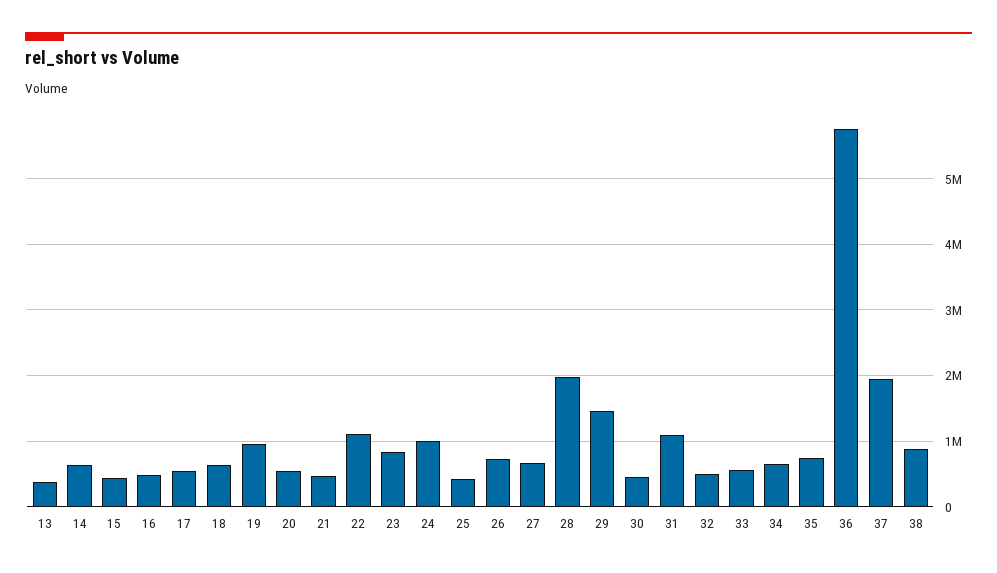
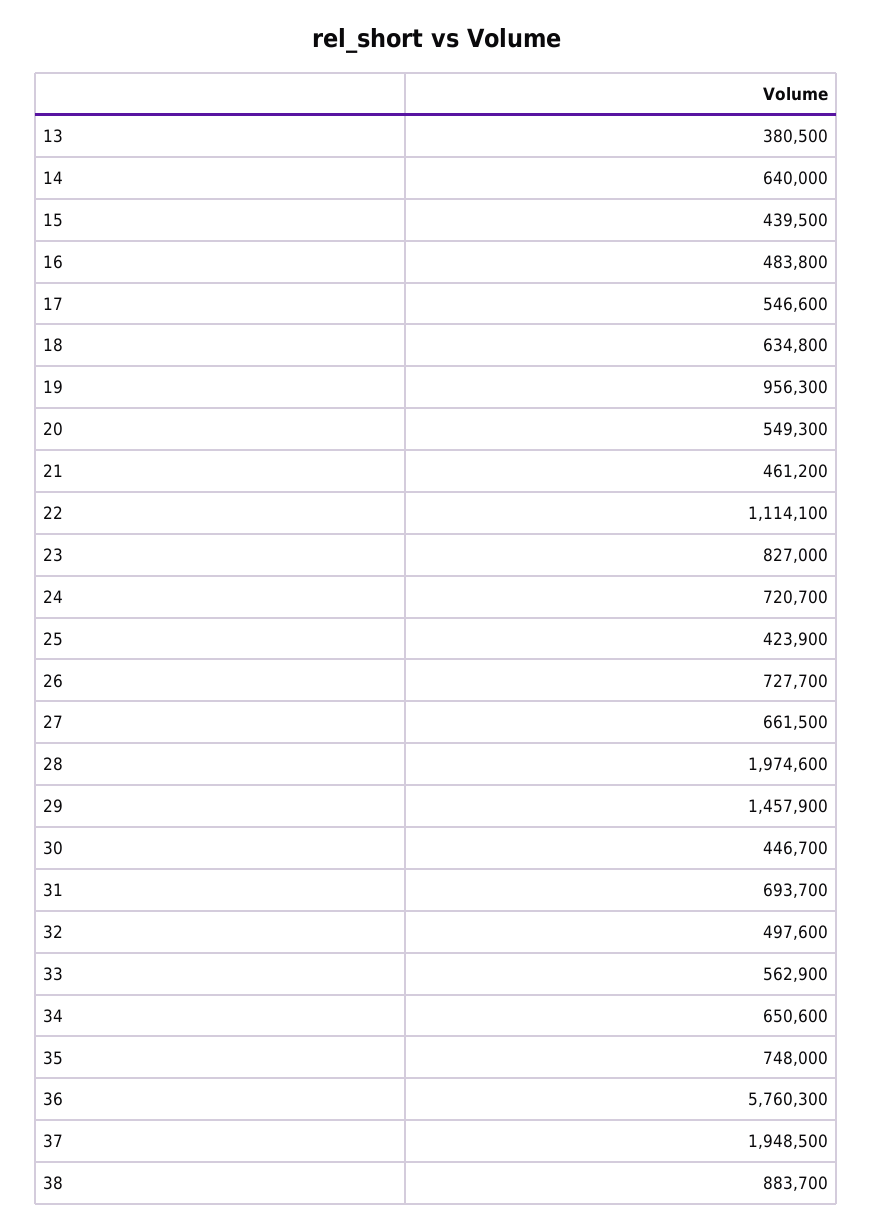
  {
    "13": 380500,
    "14": 640000,
    "15": 439500,
    "16": 483800,
    "17": 546600,
    "18": 634800,
    "19": 956300,
    "20": 549300,
    "21": 461200,
    "22": 1114100,
    "23": 827000,
-   "24": 1000000,
+   "24": 720700,
    "25": 423900,
    "26": 727700,
    "27": 661500,
    "28": 1974600,
    "29": 1457900,
    "30": 446700,
-   "31": 1100000,
+   "31": 693700,
    "32": 497600,
    "33": 562900,
    "34": 650600,
    "35": 748000,
    "36": 5760300,
    "37": 1948500,
    "38": 883700
  }

